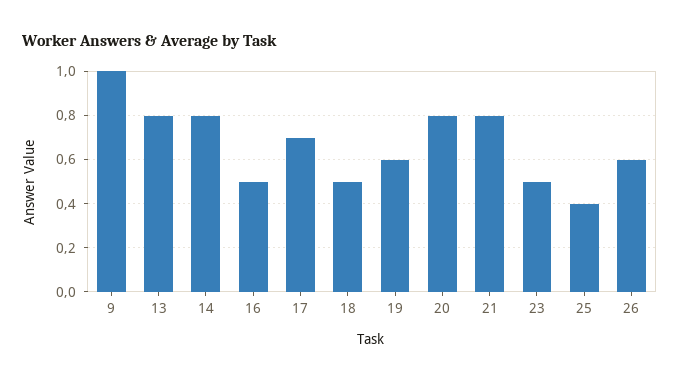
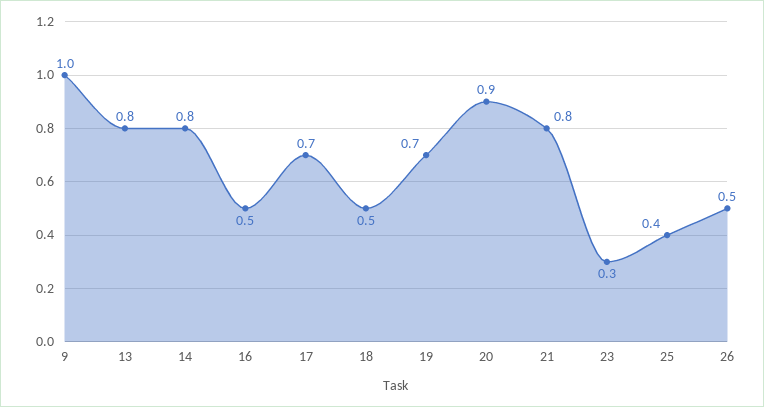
  {
    "9": 1,
    "13": 0.8,
    "14": 0.8,
    "16": 0.5,
    "17": 0.7,
    "18": 0.5,
-   "19": 0.6,
+   "19": 0.7,
-   "20": 0.8,
+   "20": 0.9,
    "21": 0.8,
-   "23": 0.5,
+   "23": 0.3,
    "25": 0.4,
-   "26": 0.6
+   "26": 0.5
  }

